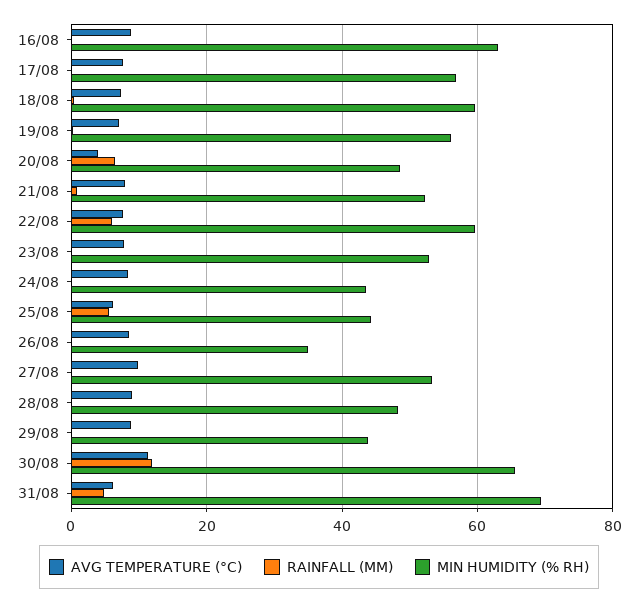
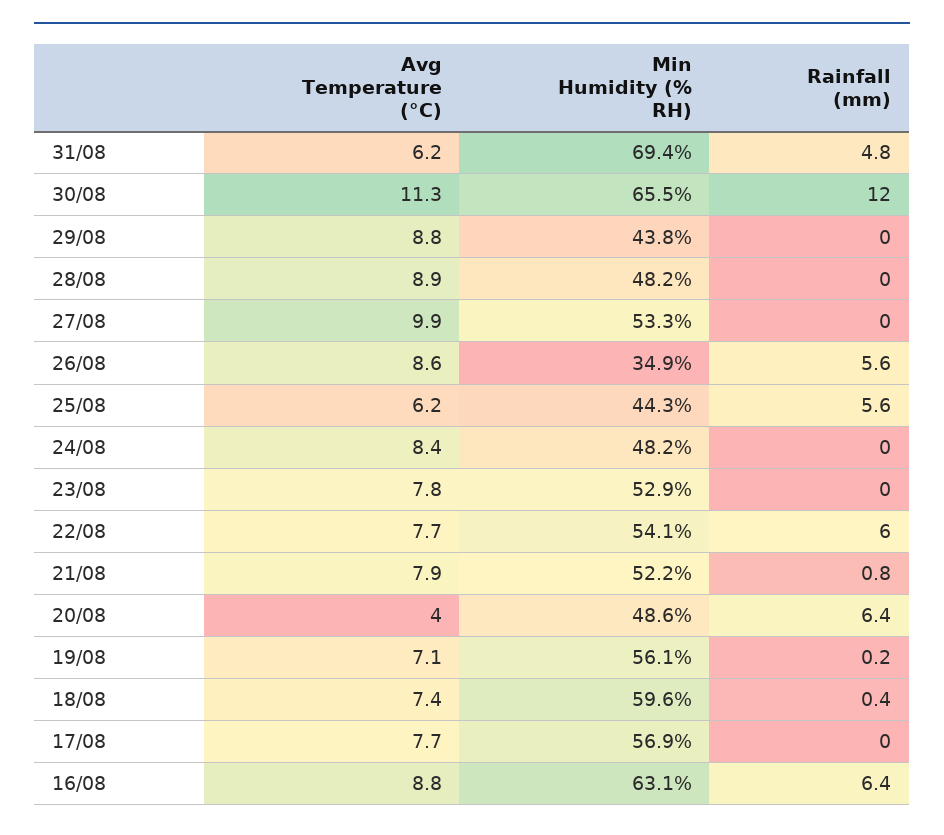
  {
    "AVG TEMPERATURE (°C)": {
      "16/08": 8.8,
      "17/08": 7.7,
      "18/08": 7.4,
      "19/08": 7.1,
      "20/08": 4,
      "21/08": 7.9,
      "22/08": 7.7,
      "23/08": 7.8,
      "24/08": 8.4,
      "25/08": 6.2,
      "26/08": 8.6,
      "27/08": 9.9,
      "28/08": 8.9,
      "29/08": 8.8,
      "30/08": 11.3,
      "31/08": 6.2
    },
    "RAINFALL (MM)": {
-     "16/08": 0,
+     "16/08": 6.4,
      "17/08": 0,
      "18/08": 0.4,
      "19/08": 0.2,
      "20/08": 6.4,
      "21/08": 0.8,
      "22/08": 6,
      "23/08": 0,
      "24/08": 0,
      "25/08": 5.6,
-     "26/08": 0,
+     "26/08": 5.6,
      "27/08": 0,
      "28/08": 0,
      "29/08": 0,
      "30/08": 12,
      "31/08": 4.8
    },
    "MIN HUMIDITY (% RH)": {
      "16/08": 63.1,
      "17/08": 56.9,
      "18/08": 59.6,
      "19/08": 56.1,
      "20/08": 48.6,
      "21/08": 52.2,
-     "22/08": 60,
+     "22/08": 54.1,
      "23/08": 52.9,
-     "24/08": 44,
+     "24/08": 48.2,
      "25/08": 44.3,
      "26/08": 34.9,
      "27/08": 53.3,
      "28/08": 48.2,
      "29/08": 43.8,
      "30/08": 65.5,
      "31/08": 69.4
    }
  }

